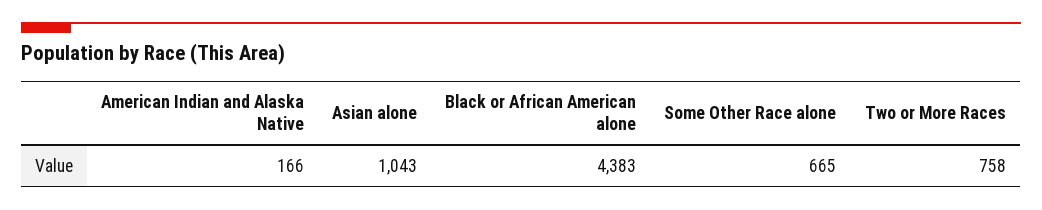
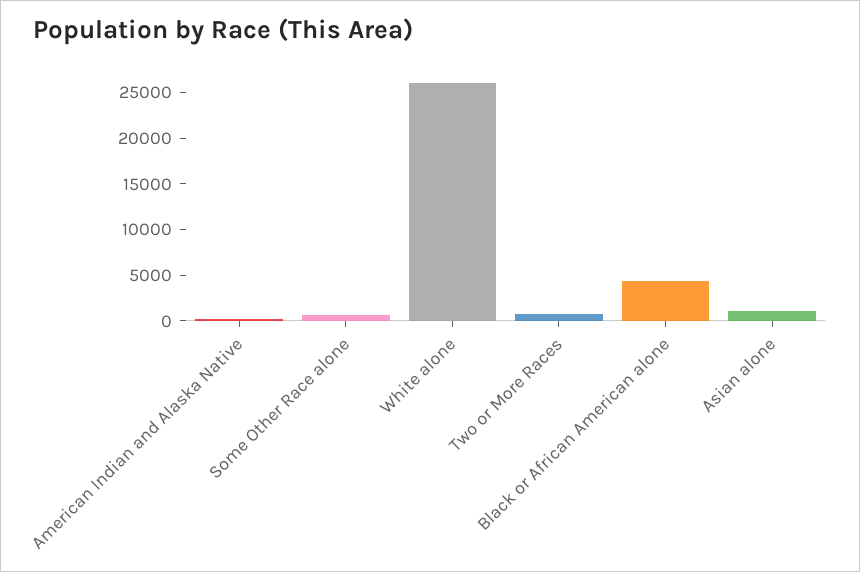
  {
    "American Indian and Alaska Native": 166,
    "Asian alone": 1043,
    "Black or African American alone": 4383,
    "Some Other Race alone": 665,
-   "Two or More Races": 758
+   "Two or More Races": 758,
+   "White alone": 26000
  }

